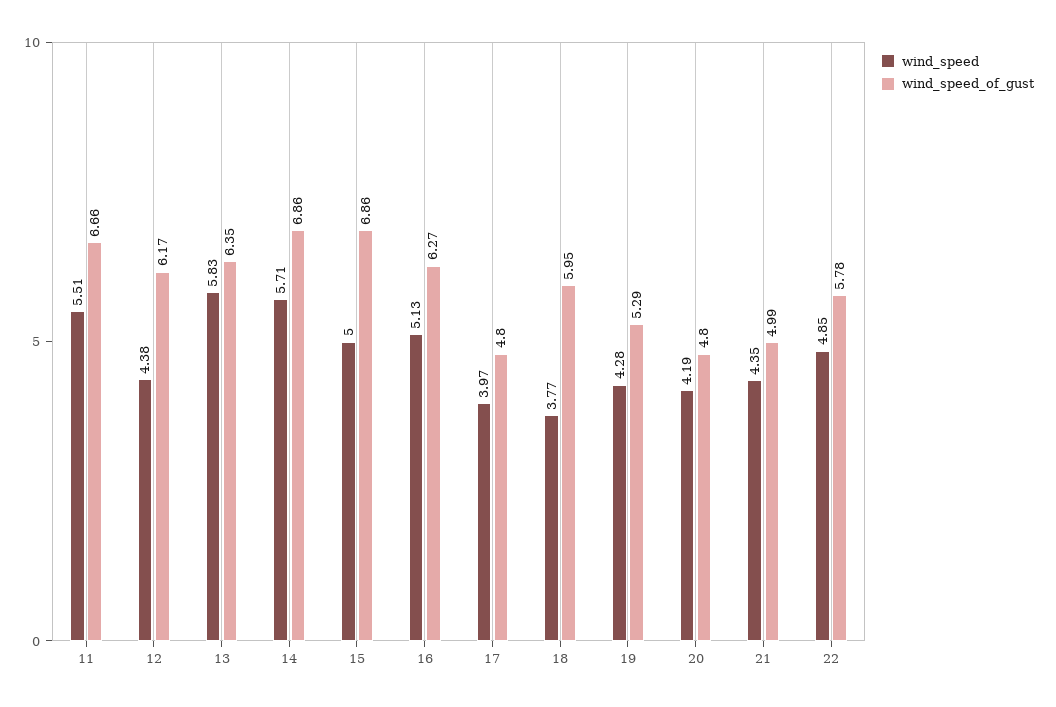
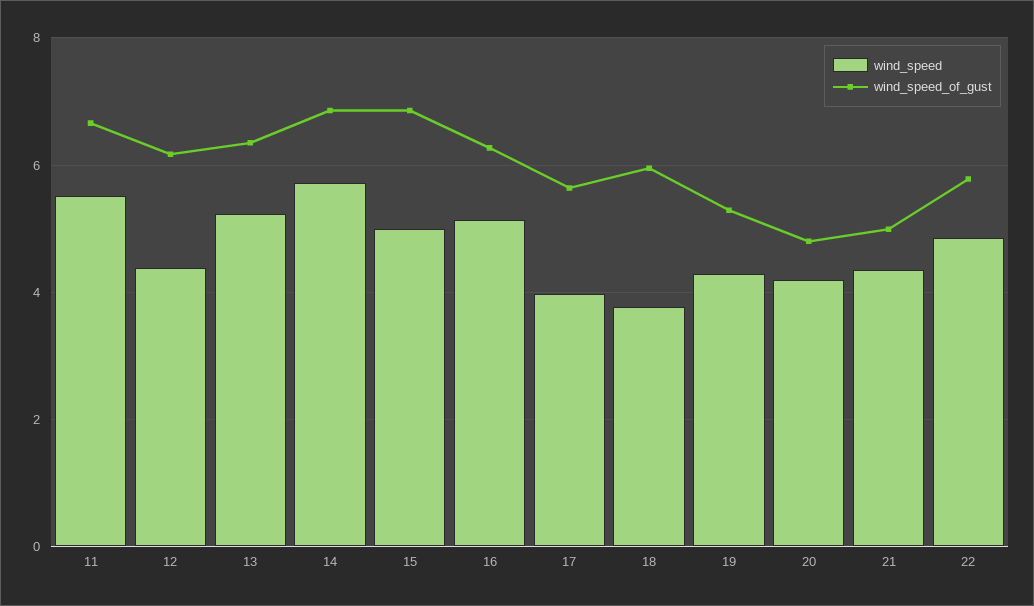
  {
    "wind_speed": {
      "11": 5.51,
      "12": 4.38,
-     "13": 5.83,
+     "13": 5.2,
      "14": 5.71,
      "15": 5,
      "16": 5.13,
      "17": 3.97,
      "18": 3.77,
      "19": 4.28,
      "20": 4.19,
      "21": 4.35,
      "22": 4.85
    },
    "wind_speed_of_gust": {
      "11": 6.66,
      "12": 6.17,
      "13": 6.35,
      "14": 6.86,
      "15": 6.86,
      "16": 6.27,
-     "17": 4.8,
+     "17": 5.6,
      "18": 5.95,
      "19": 5.29,
      "20": 4.8,
      "21": 4.99,
      "22": 5.78
    }
  }

